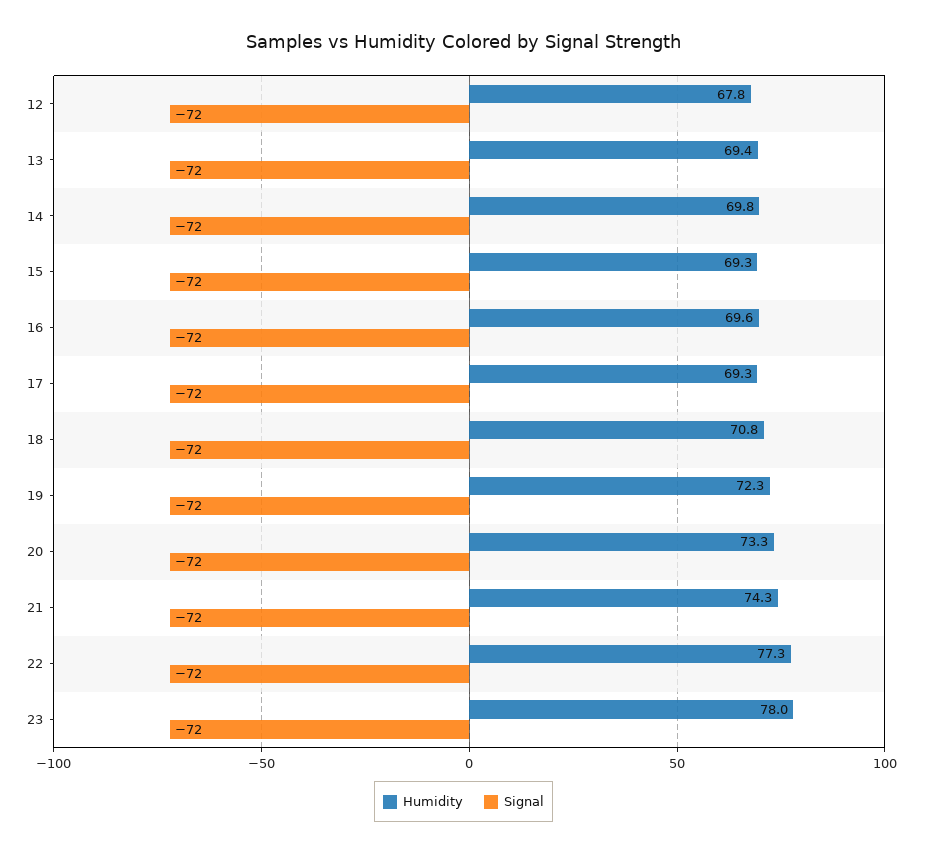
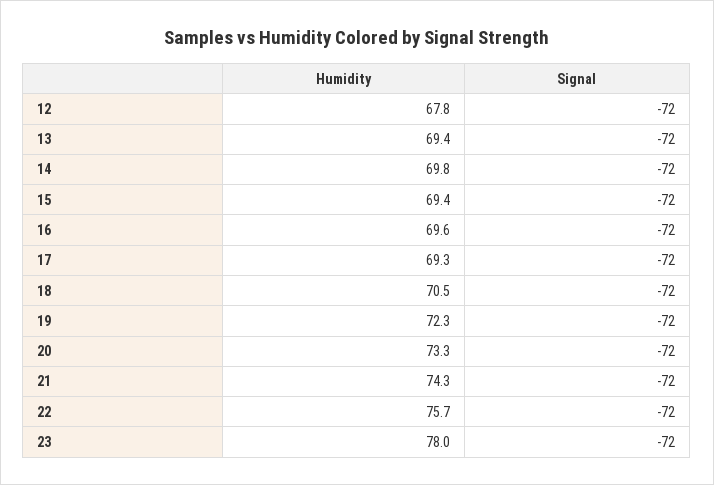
  {
    "Humidity": {
      "12": 67.8,
      "13": 69.4,
      "14": 69.8,
-     "15": 69.3,
+     "15": 69.4,
      "16": 69.6,
      "17": 69.3,
-     "18": 70.8,
+     "18": 70.5,
      "19": 72.3,
      "20": 73.3,
      "21": 74.3,
-     "22": 77.3,
+     "22": 75.7,
      "23": 78
    },
    "Signal": {
      "12": -72,
      "13": -72,
      "14": -72,
      "15": -72,
      "16": -72,
      "17": -72,
      "18": -72,
      "19": -72,
      "20": -72,
      "21": -72,
      "22": -72,
      "23": -72
    }
  }

